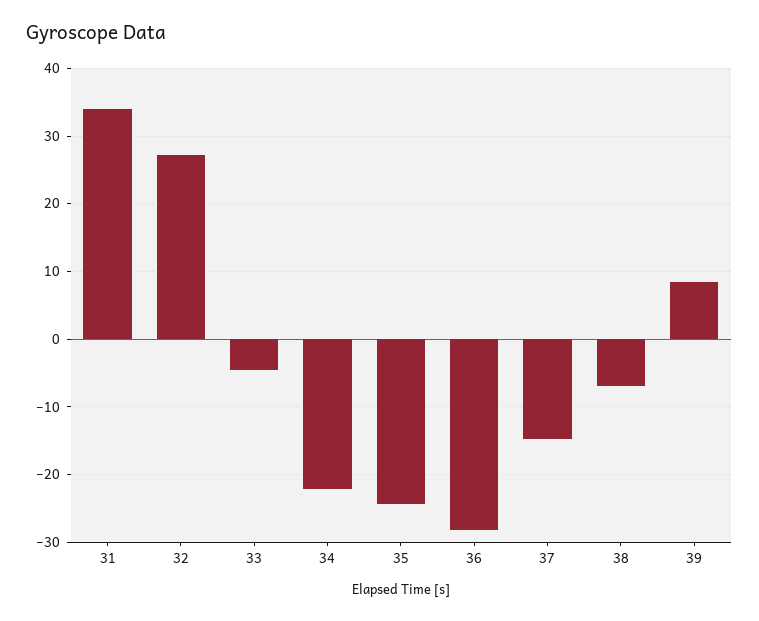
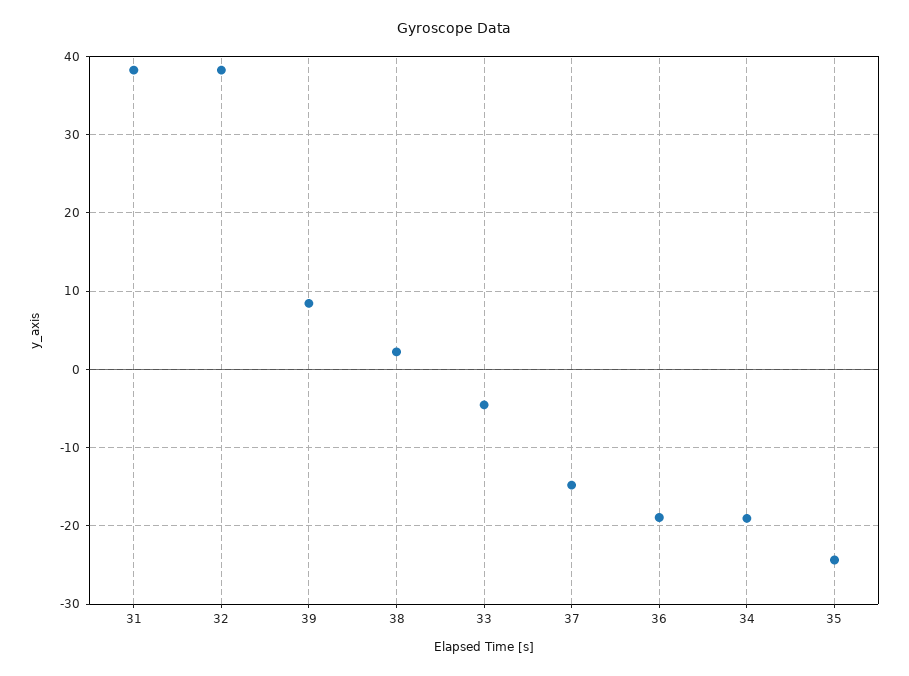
  {
-   "31": 34,
+   "31": 38,
-   "32": 27,
+   "32": 38,
    "33": -5,
-   "34": -22,
+   "34": -19,
    "35": -24,
-   "36": -28,
+   "36": -19,
    "37": -15,
-   "38": -7,
+   "38": 2,
    "39": 8
  }

